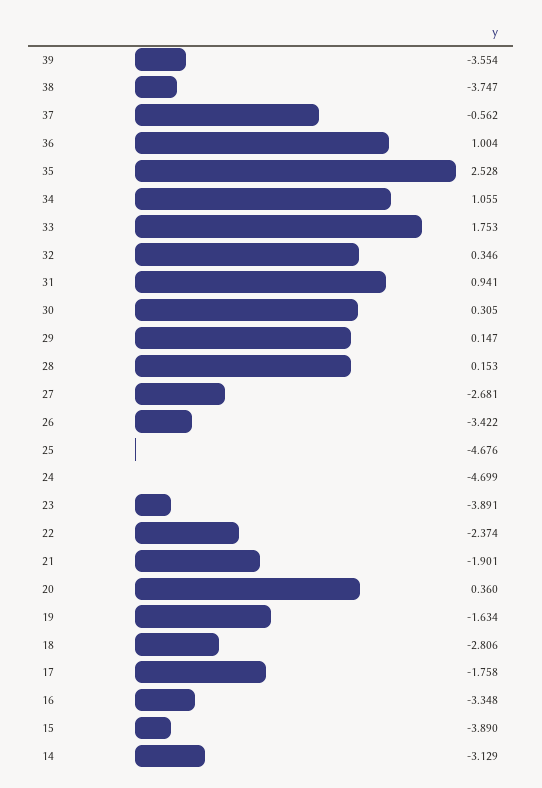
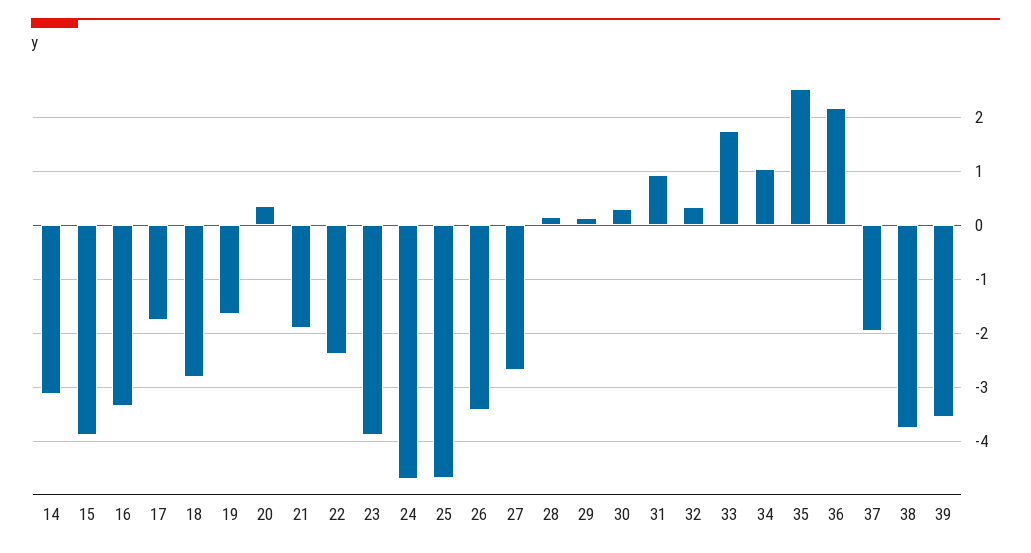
  {
    "39": -3.554,
    "38": -3.747,
-   "37": -0.562,
+   "37": -2,
-   "36": 1.004,
+   "36": 2.2,
    "35": 2.528,
    "34": 1.055,
    "33": 1.753,
    "32": 0.346,
    "31": 0.941,
    "30": 0.305,
    "29": 0.147,
    "28": 0.153,
    "27": -2.681,
    "26": -3.422,
    "25": -4.676,
    "24": -4.699,
    "23": -3.891,
    "22": -2.374,
    "21": -1.901,
    "20": 0.36,
    "19": -1.634,
    "18": -2.806,
    "17": -1.758,
    "16": -3.348,
    "15": -3.89,
    "14": -3.129
  }

